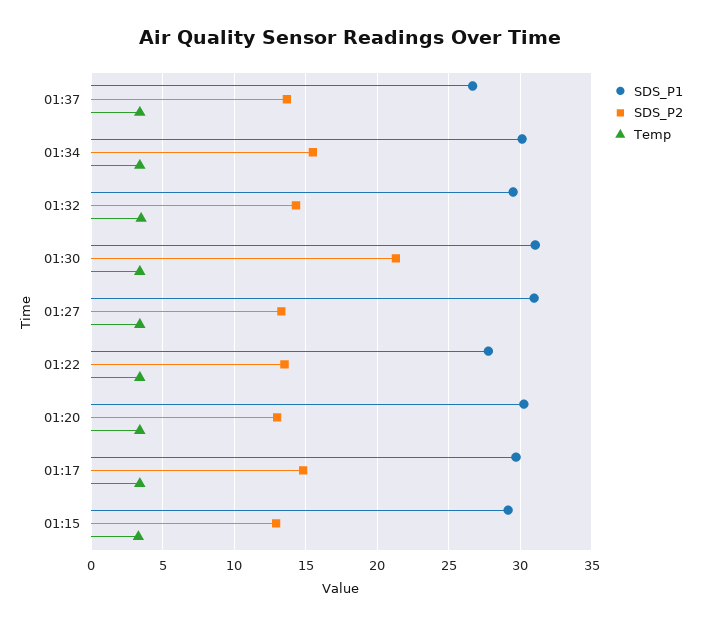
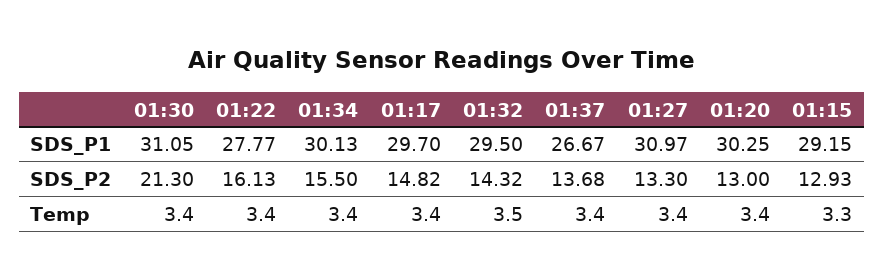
  {
    "SDS_P1": {
      "01:37": 26.67,
      "01:34": 30.13,
      "01:32": 29.5,
      "01:30": 31.05,
      "01:27": 30.97,
      "01:22": 27.77,
      "01:20": 30.25,
      "01:17": 29.7,
      "01:15": 29.15
    },
    "SDS_P2": {
      "01:37": 13.68,
      "01:34": 15.5,
      "01:32": 14.32,
      "01:30": 21.3,
      "01:27": 13.3,
-     "01:22": 13.5,
+     "01:22": 16.13,
      "01:20": 13,
      "01:17": 14.82,
      "01:15": 12.93
    },
    "Temp": {
      "01:37": 3.4,
      "01:34": 3.4,
      "01:32": 3.5,
      "01:30": 3.4,
      "01:27": 3.4,
      "01:22": 3.4,
      "01:20": 3.4,
      "01:17": 3.4,
      "01:15": 3.3
    }
  }

